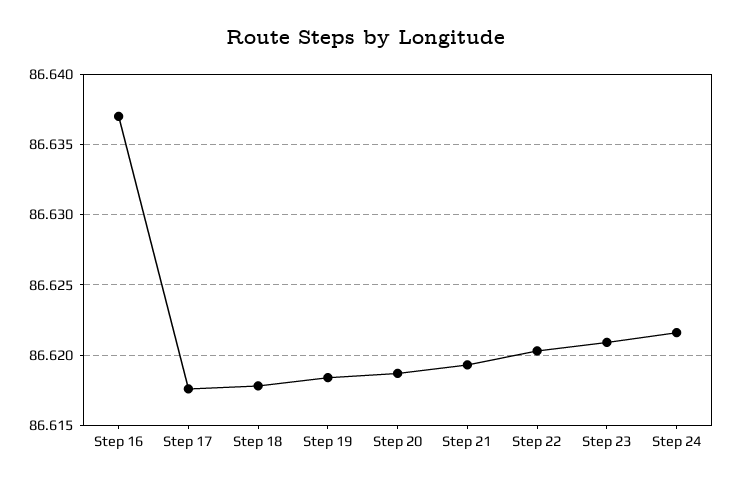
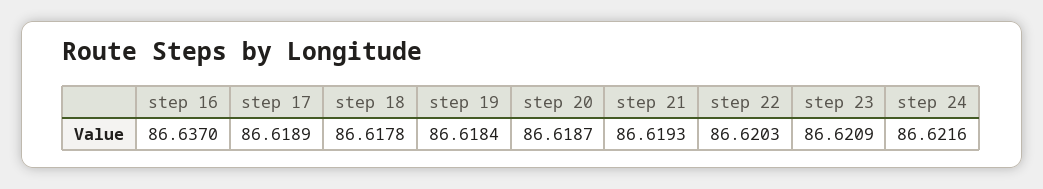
  {
    "Step 16": 86.637,
-   "Step 17": 86.6175,
+   "Step 17": 86.6189,
    "Step 18": 86.6178,
    "Step 19": 86.6184,
    "Step 20": 86.6187,
    "Step 21": 86.6193,
    "Step 22": 86.6203,
    "Step 23": 86.6209,
    "Step 24": 86.6216
  }

